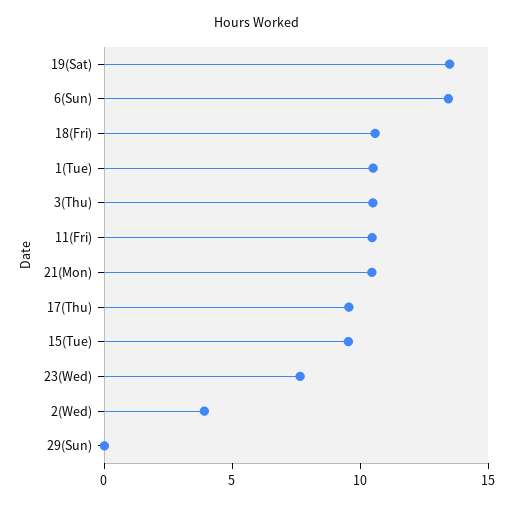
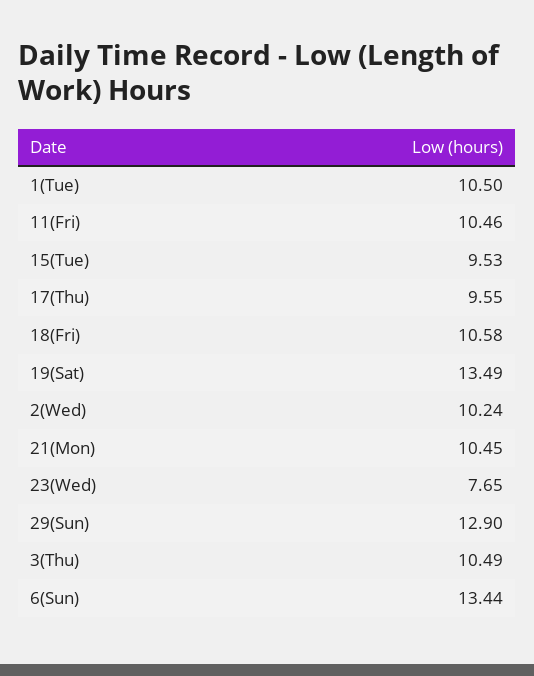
  {
    "19(Sat)": 13.49,
    "6(Sun)": 13.44,
    "18(Fri)": 10.58,
    "1(Tue)": 10.5,
    "3(Thu)": 10.49,
    "11(Fri)": 10.46,
    "21(Mon)": 10.45,
    "17(Thu)": 9.55,
    "15(Tue)": 9.53,
    "23(Wed)": 7.65,
-   "2(Wed)": 4,
+   "2(Wed)": 10.24,
-   "29(Sun)": 0
+   "29(Sun)": 12.9
  }

